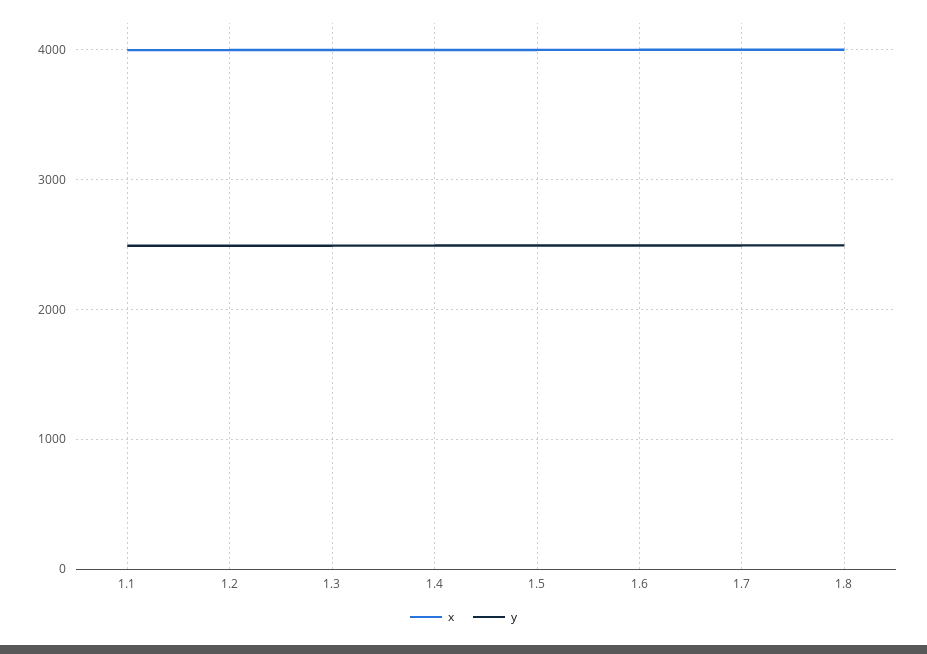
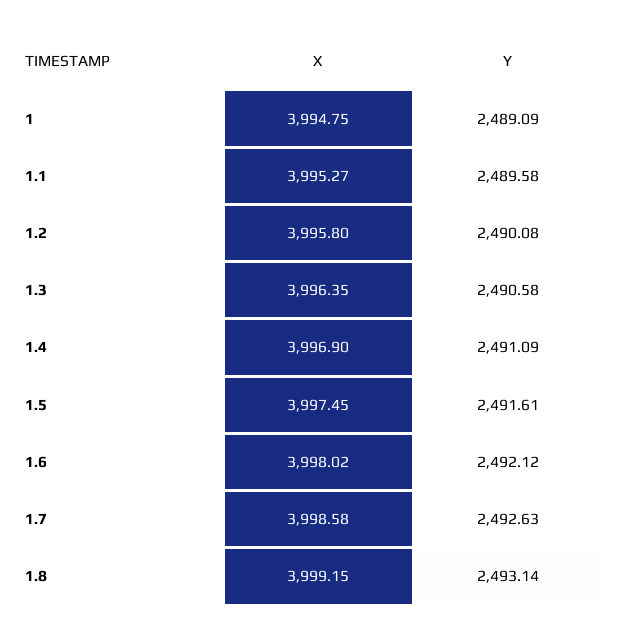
  {
    "x": {
      "1.1": 3995.27,
      "1.2": 3995.8,
      "1.3": 3996.35,
      "1.4": 3996.9,
      "1.5": 3997.45,
      "1.6": 3998.02,
      "1.7": 3998.58,
-     "1.8": 3999.15
+     "1.8": 3999.15,
+     "1": 3994.75
    },
    "y": {
      "1.1": 2489.58,
      "1.2": 2490.08,
      "1.3": 2490.58,
      "1.4": 2491.09,
      "1.5": 2491.61,
      "1.6": 2492.12,
      "1.7": 2492.63,
-     "1.8": 2493.14
+     "1.8": 2493.14,
+     "1": 2489.09
    }
  }

